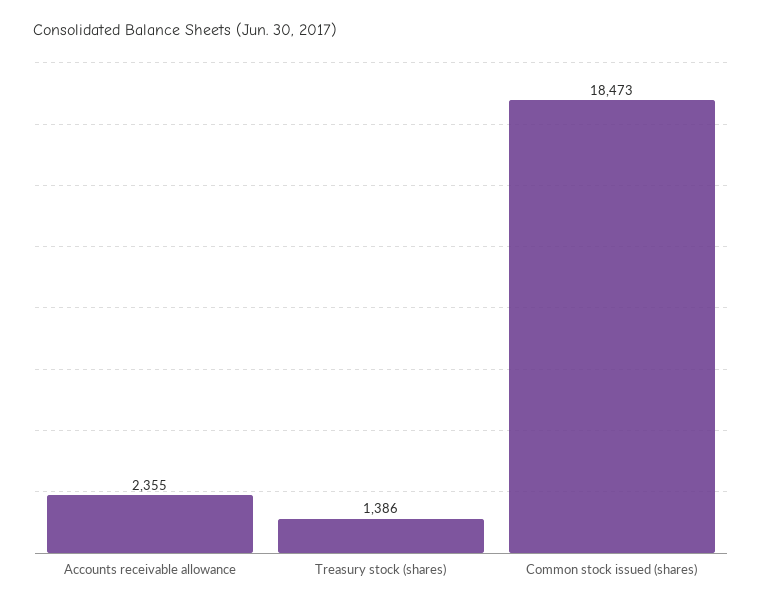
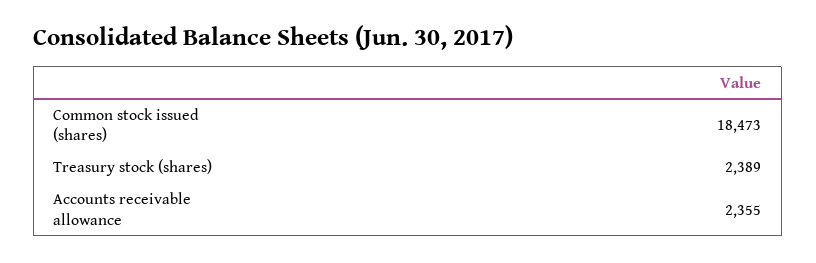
  {
    "Accounts receivable allowance": 2355,
-   "Treasury stock (shares)": 1386,
+   "Treasury stock (shares)": 2389,
    "Common stock issued (shares)": 18473
  }

